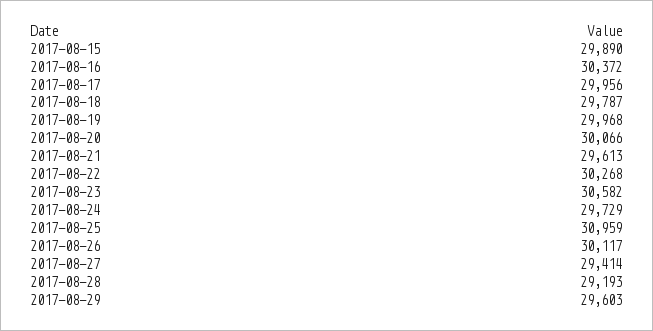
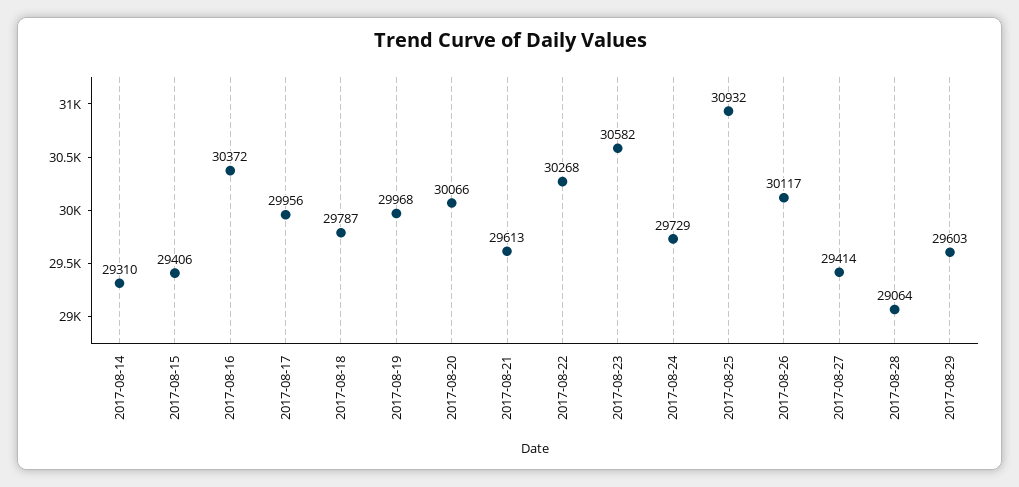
  {
-   "2017-08-15": 29890,
+   "2017-08-15": 29406,
    "2017-08-16": 30372,
    "2017-08-17": 29956,
    "2017-08-18": 29787,
    "2017-08-19": 29968,
    "2017-08-20": 30066,
    "2017-08-21": 29613,
    "2017-08-22": 30268,
    "2017-08-23": 30582,
    "2017-08-24": 29729,
-   "2017-08-25": 30959,
+   "2017-08-25": 30932,
    "2017-08-26": 30117,
    "2017-08-27": 29414,
-   "2017-08-28": 29193,
+   "2017-08-28": 29064,
-   "2017-08-29": 29603
+   "2017-08-29": 29603,
+   "2017-08-14": 29310
  }

